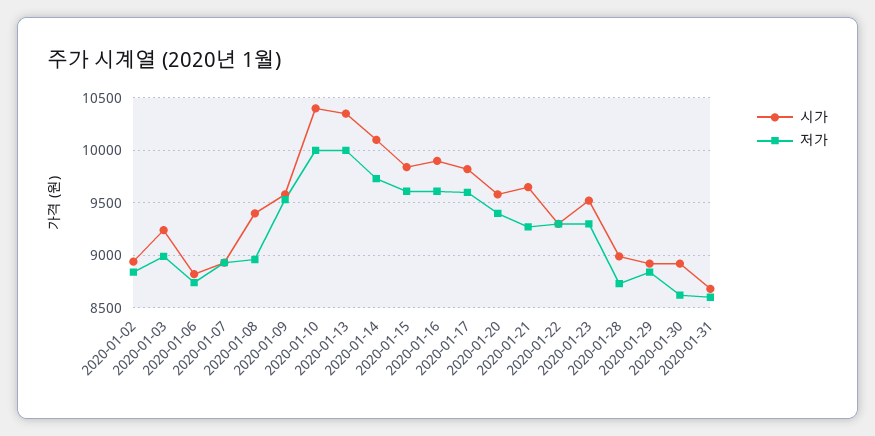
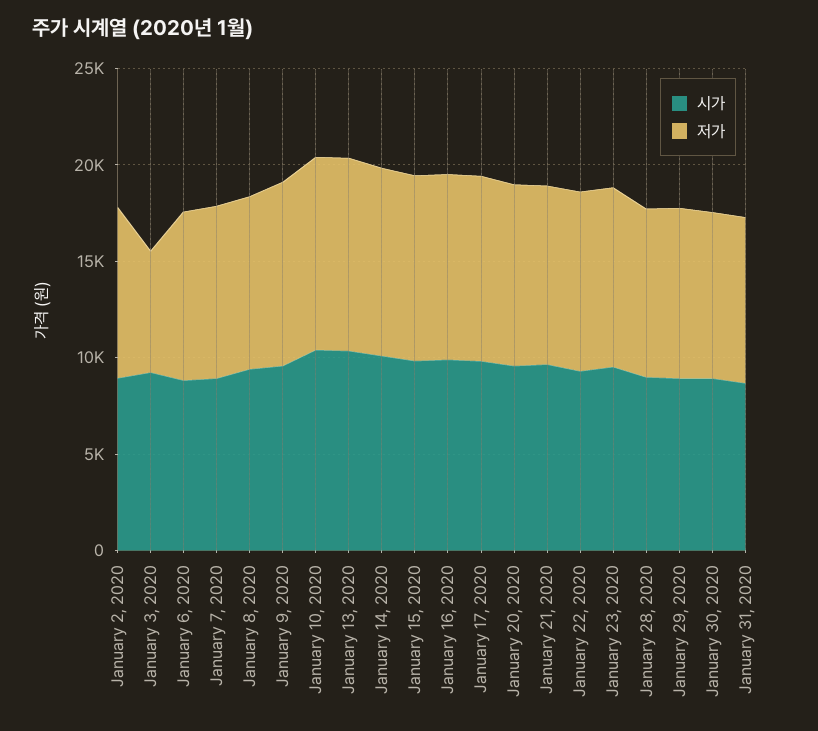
  {
    "시가": {
      "2020-01-02": 8900,
      "2020-01-03": 9200,
      "2020-01-06": 8800,
      "2020-01-07": 8900,
      "2020-01-08": 9400,
      "2020-01-09": 9600,
      "2020-01-10": 10400,
      "2020-01-13": 10400,
      "2020-01-14": 10100,
      "2020-01-15": 9800,
      "2020-01-16": 9900,
      "2020-01-17": 9800,
      "2020-01-20": 9600,
      "2020-01-21": 9700,
      "2020-01-22": 9300,
      "2020-01-23": 9500,
      "2020-01-28": 9000,
      "2020-01-29": 8900,
      "2020-01-30": 8900,
      "2020-01-31": 8700
    },
    "저가": {
      "2020-01-02": 8800,
-     "2020-01-03": 9000,
+     "2020-01-03": 6000,
      "2020-01-06": 8700,
      "2020-01-07": 8900,
      "2020-01-08": 9000,
      "2020-01-09": 9500,
      "2020-01-10": 10000,
      "2020-01-13": 10000,
      "2020-01-14": 9700,
      "2020-01-15": 9600,
      "2020-01-16": 9600,
      "2020-01-17": 9600,
      "2020-01-20": 9400,
      "2020-01-21": 9300,
      "2020-01-22": 9300,
      "2020-01-23": 9300,
      "2020-01-28": 8700,
      "2020-01-29": 8800,
      "2020-01-30": 8600,
      "2020-01-31": 8600
    }
  }

